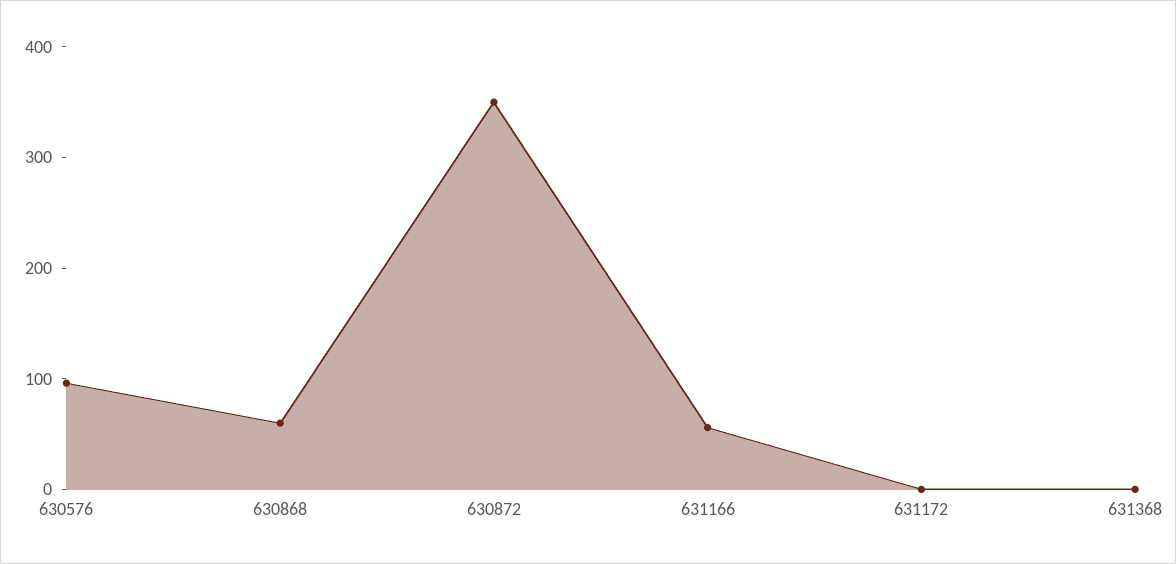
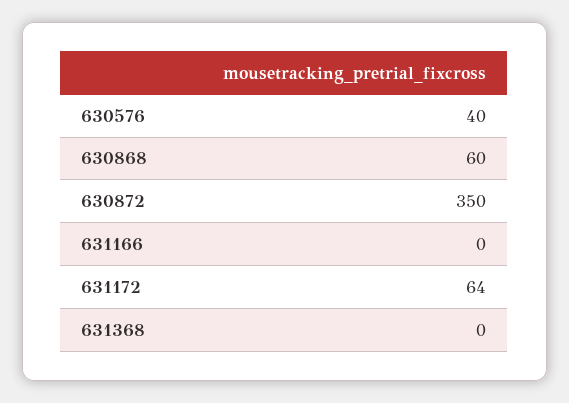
  {
-   "630576": 100,
+   "630576": 40,
    "630868": 60,
    "630872": 350,
-   "631166": 60,
+   "631166": 0,
-   "631172": 0,
+   "631172": 64,
    "631368": 0
  }

